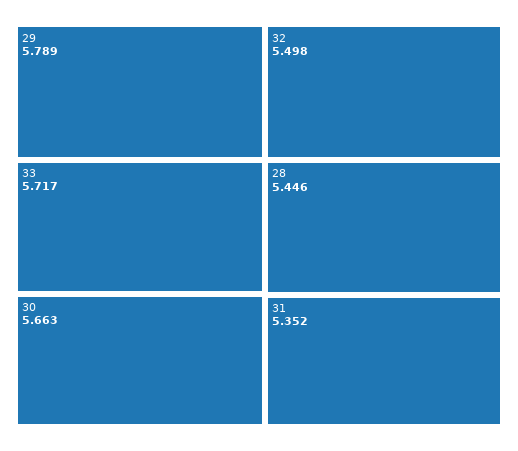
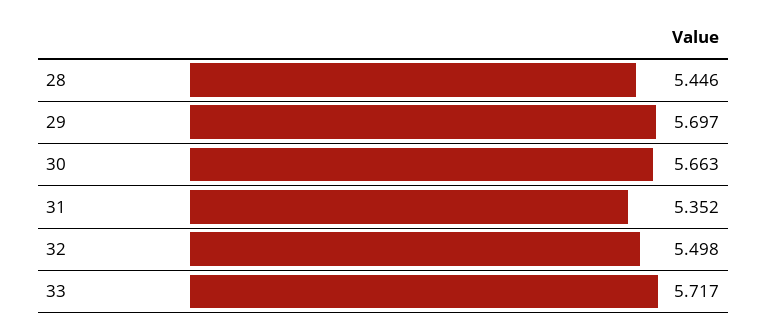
  {
-   "29": 5.789,
+   "29": 5.697,
    "33": 5.717,
    "30": 5.663,
    "32": 5.498,
    "28": 5.446,
    "31": 5.352
  }

